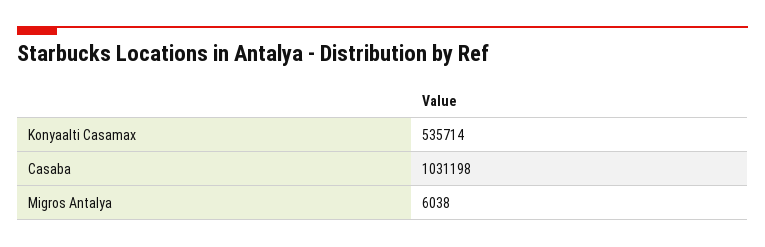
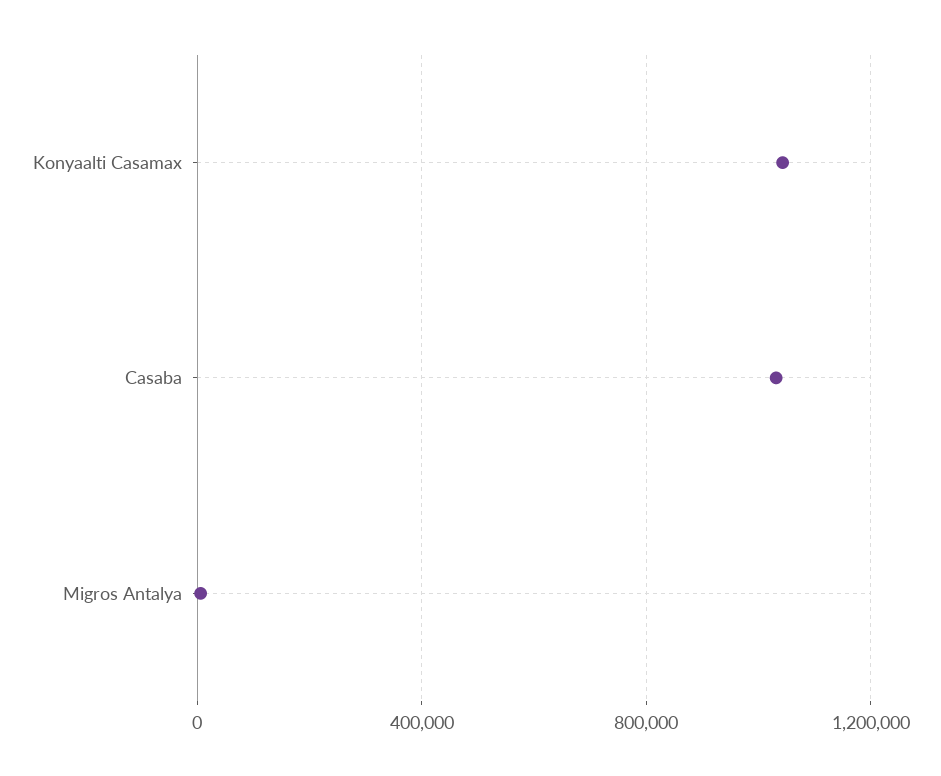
  {
-   "Konyaalti Casamax": 535714,
+   "Konyaalti Casamax": 1050000,
    "Casaba": 1031198,
    "Migros Antalya": 6038
  }

